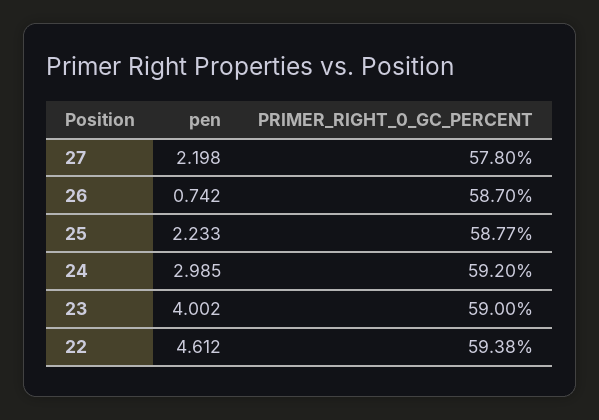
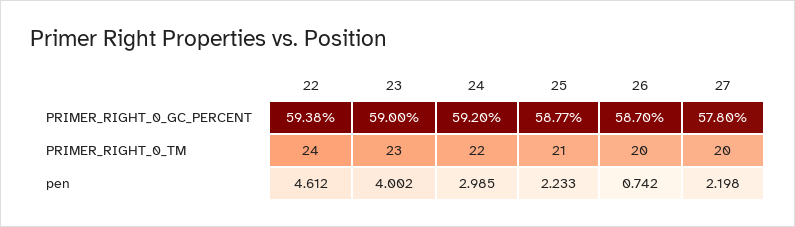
  {
    "pen": {
      "27": 2.198,
      "26": 0.742,
      "25": 2.233,
      "24": 2.985,
      "23": 4.002,
      "22": 4.612
    },
    "PRIMER_RIGHT_0_GC_PERCENT": {
      "27": 57.8,
      "26": 58.7,
      "25": 58.77,
      "24": 59.2,
      "23": 59,
      "22": 59.38
-   }
+   },
+   "PRIMER_RIGHT_0_TM": {
+     "22": 24,
+     "23": 23,
+     "24": 22,
+     "25": 21,
+     "26": 20,
+     "27": 20
+   }
  }

